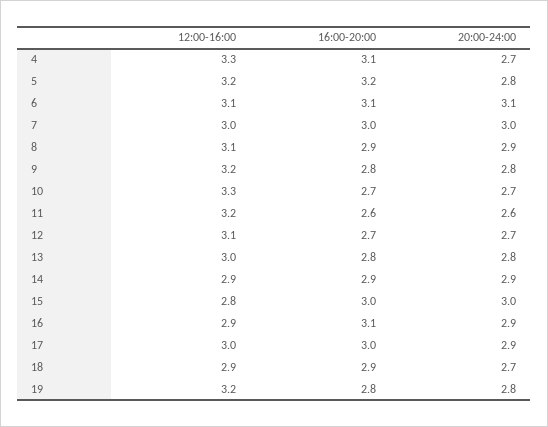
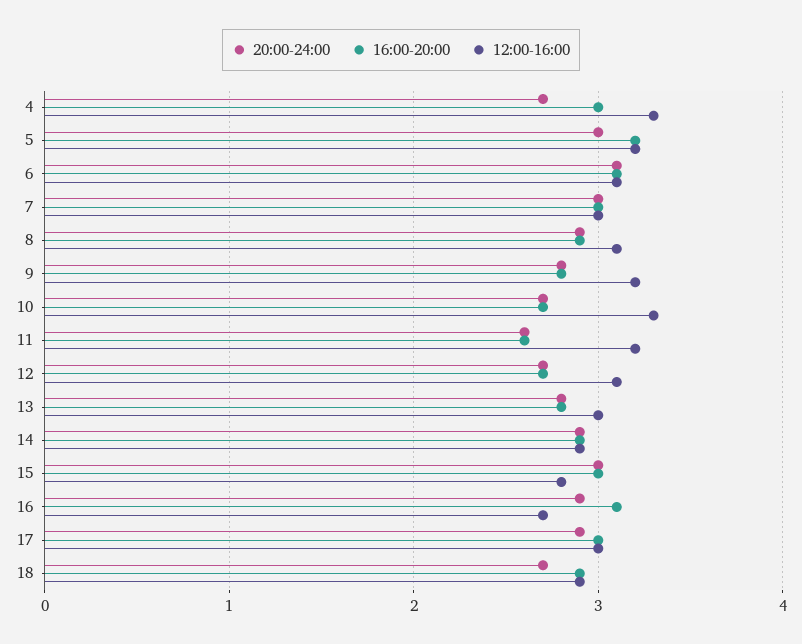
  {
    "12:00-16:00": {
      "4": 3.3,
      "5": 3.2,
      "6": 3.1,
      "7": 3,
      "8": 3.1,
      "9": 3.2,
      "10": 3.3,
      "11": 3.2,
      "12": 3.1,
      "13": 3,
      "14": 2.9,
      "15": 2.8,
-     "16": 2.9,
+     "16": 2.7,
      "17": 3,
-     "18": 2.9,
+     "18": 2.9
-     "19": 3.2
    },
    "16:00-20:00": {
-     "4": 3.1,
+     "4": 3,
      "5": 3.2,
      "6": 3.1,
      "7": 3,
      "8": 2.9,
      "9": 2.8,
      "10": 2.7,
      "11": 2.6,
      "12": 2.7,
      "13": 2.8,
      "14": 2.9,
      "15": 3,
      "16": 3.1,
      "17": 3,
-     "18": 2.9,
+     "18": 2.9
-     "19": 2.8
    },
    "20:00-24:00": {
      "4": 2.7,
-     "5": 2.8,
+     "5": 3,
      "6": 3.1,
      "7": 3,
      "8": 2.9,
      "9": 2.8,
      "10": 2.7,
      "11": 2.6,
      "12": 2.7,
      "13": 2.8,
      "14": 2.9,
      "15": 3,
      "16": 2.9,
      "17": 2.9,
-     "18": 2.7,
+     "18": 2.7
-     "19": 2.8
    }
  }

